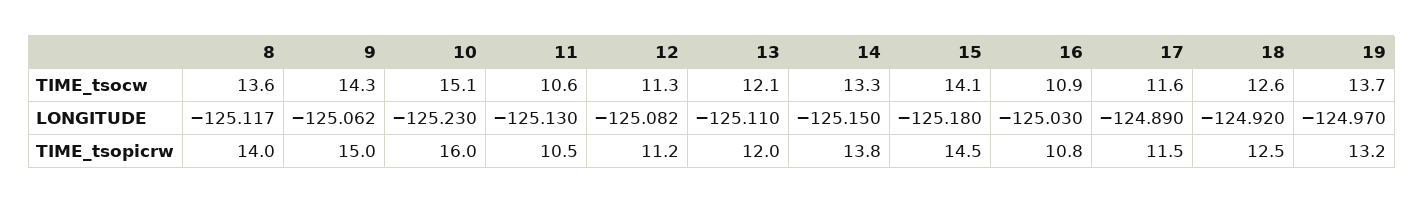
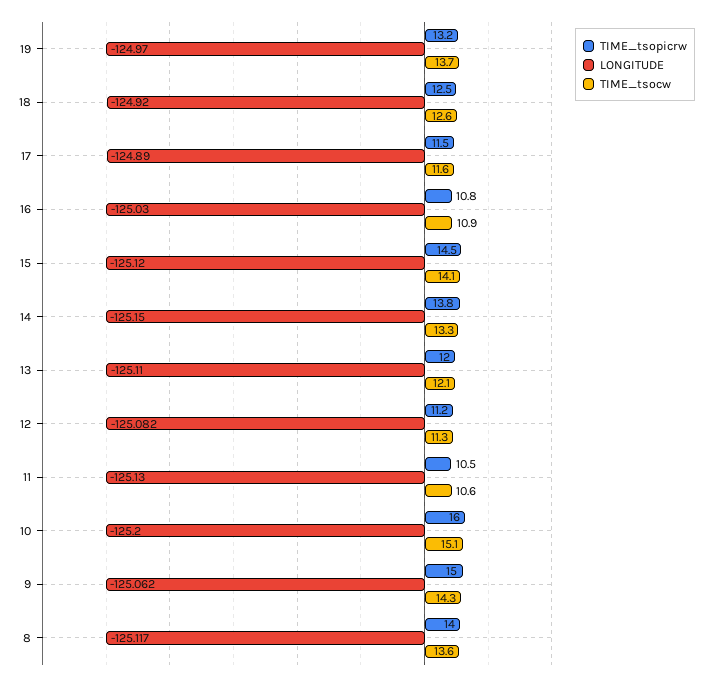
  {
    "TIME_tsocw": {
      "8": 13.6,
      "9": 14.3,
      "10": 15.1,
      "11": 10.6,
      "12": 11.3,
      "13": 12.1,
      "14": 13.3,
      "15": 14.1,
      "16": 10.9,
      "17": 11.6,
      "18": 12.6,
      "19": 13.7
    },
    "LONGITUDE": {
      "8": -125.117,
      "9": -125.062,
-     "10": -125.23,
+     "10": -125.2,
      "11": -125.13,
      "12": -125.082,
      "13": -125.11,
      "14": -125.15,
-     "15": -125.18,
+     "15": -125.12,
      "16": -125.03,
      "17": -124.89,
      "18": -124.92,
      "19": -124.97
    },
    "TIME_tsopicrw": {
      "8": 14,
      "9": 15,
      "10": 16,
      "11": 10.5,
      "12": 11.2,
      "13": 12,
      "14": 13.8,
      "15": 14.5,
      "16": 10.8,
      "17": 11.5,
      "18": 12.5,
      "19": 13.2
    }
  }

